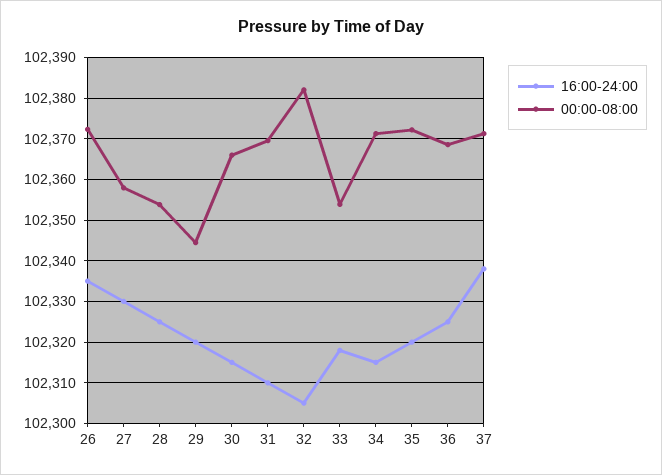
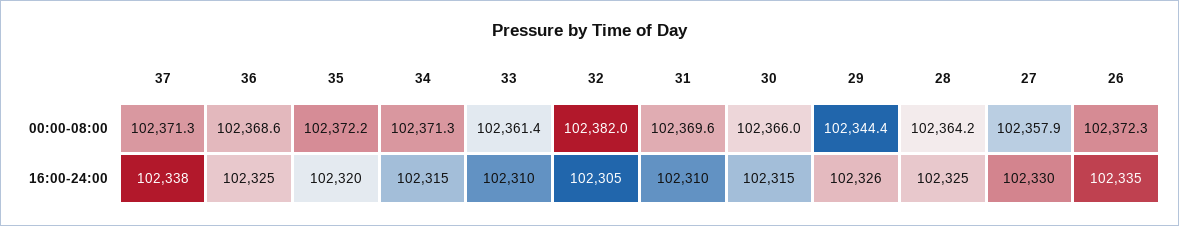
  {
    "16:00-24:00": {
      "26": 102335,
      "27": 102330,
      "28": 102325,
-     "29": 102320,
+     "29": 102326,
      "30": 102315,
      "31": 102310,
      "32": 102305,
-     "33": 102318,
+     "33": 102310,
      "34": 102315,
      "35": 102320,
      "36": 102325,
      "37": 102338
    },
    "00:00-08:00": {
      "26": 102372.3,
      "27": 102357.9,
-     "28": 102354,
+     "28": 102364.2,
      "29": 102344.4,
      "30": 102366,
      "31": 102369.6,
      "32": 102382,
-     "33": 102354,
+     "33": 102361.4,
      "34": 102371.3,
      "35": 102372.2,
      "36": 102368.6,
      "37": 102371.3
    }
  }

